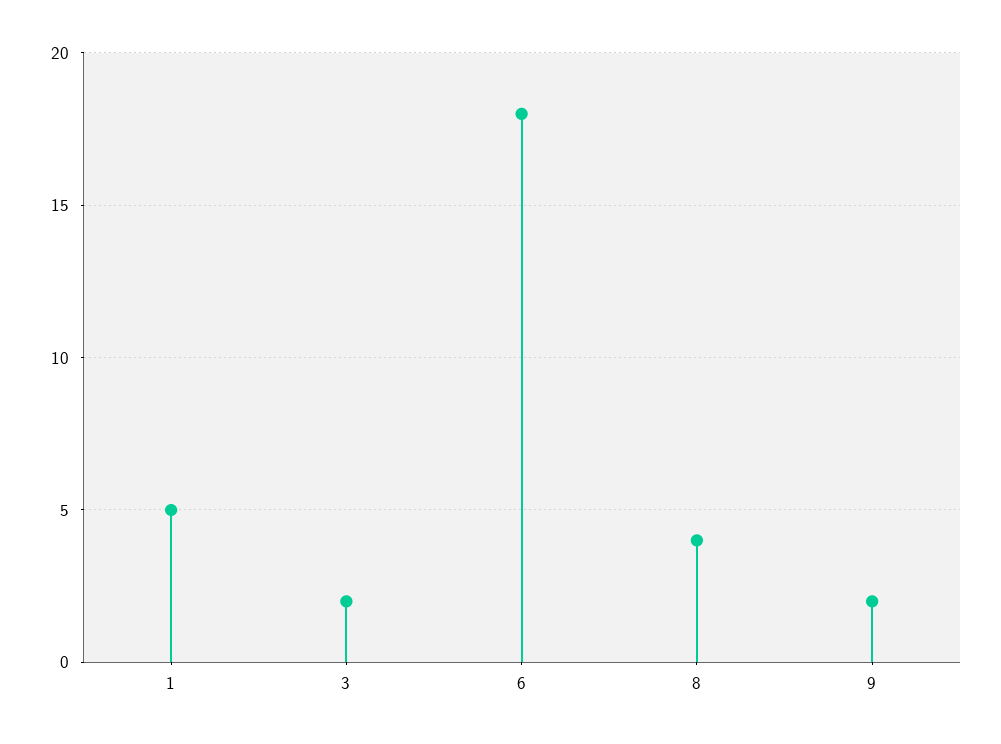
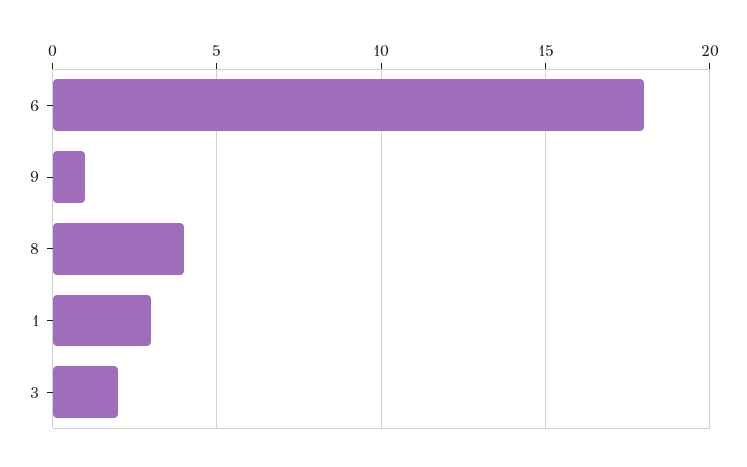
  {
-   "1": 5,
+   "1": 3,
    "3": 2,
    "6": 18,
    "8": 4,
-   "9": 2
+   "9": 1
  }

